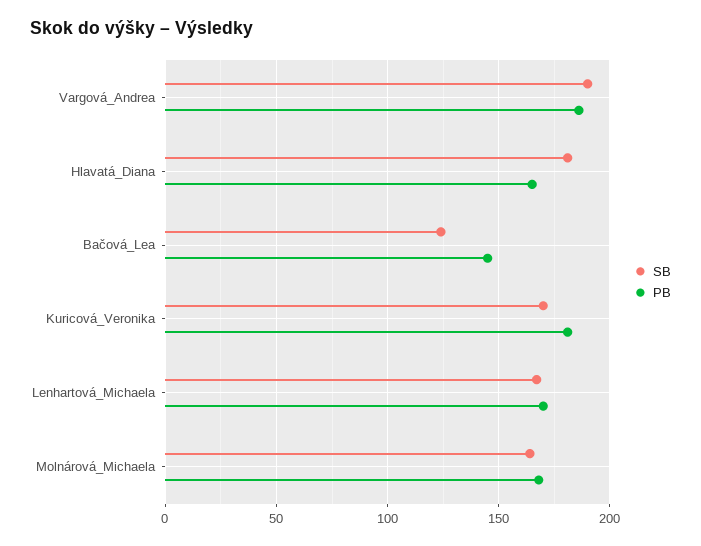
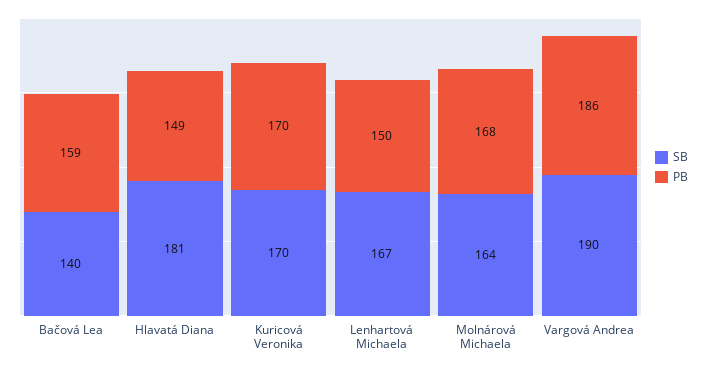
  {
    "SB": {
      "Vargová_Andrea": 190,
      "Hlavatá_Diana": 181,
-     "Bačová_Lea": 125,
+     "Bačová_Lea": 140,
      "Kuricová_Veronika": 170,
      "Lenhartová_Michaela": 167,
      "Molnárová_Michaela": 164
    },
    "PB": {
      "Vargová_Andrea": 186,
-     "Hlavatá_Diana": 165,
+     "Hlavatá_Diana": 149,
-     "Bačová_Lea": 145,
+     "Bačová_Lea": 159,
-     "Kuricová_Veronika": 180,
+     "Kuricová_Veronika": 170,
-     "Lenhartová_Michaela": 170,
+     "Lenhartová_Michaela": 150,
      "Molnárová_Michaela": 168
    }
  }

